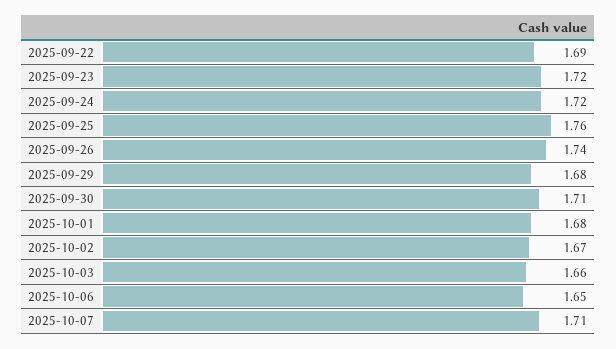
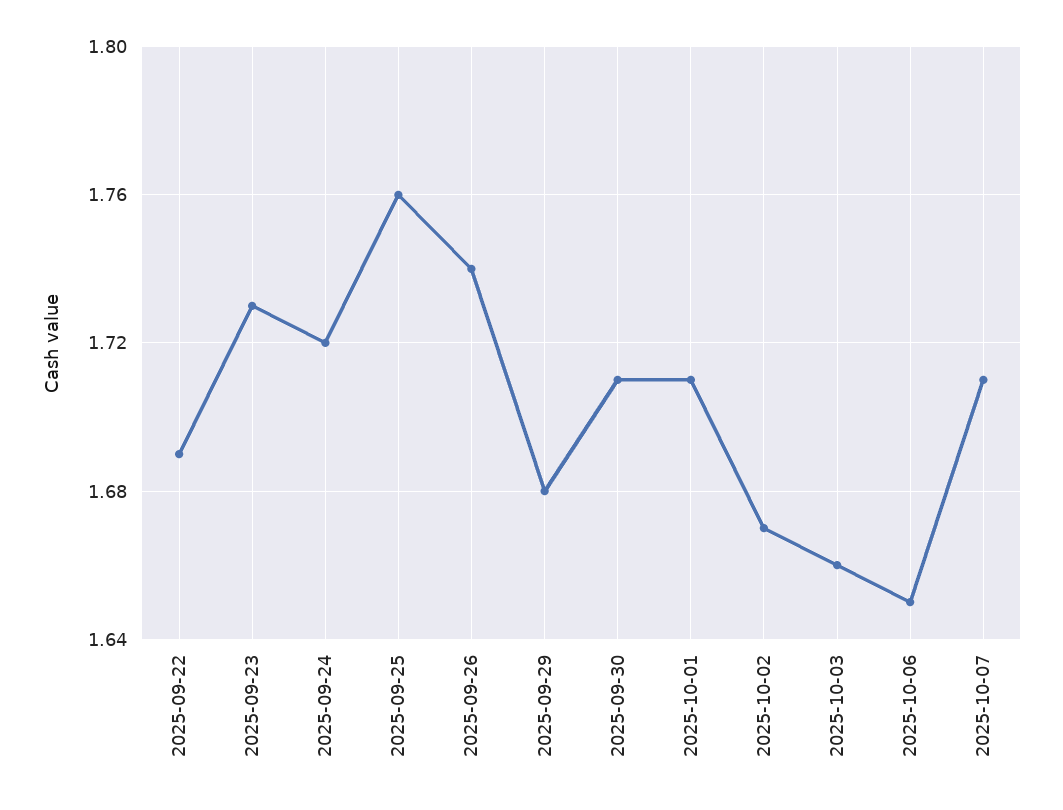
  {
    "2025-09-22": 1.69,
-   "2025-09-23": 1.72,
+   "2025-09-23": 1.73,
    "2025-09-24": 1.72,
    "2025-09-25": 1.76,
    "2025-09-26": 1.74,
    "2025-09-29": 1.68,
    "2025-09-30": 1.71,
-   "2025-10-01": 1.68,
+   "2025-10-01": 1.71,
    "2025-10-02": 1.67,
    "2025-10-03": 1.66,
    "2025-10-06": 1.65,
    "2025-10-07": 1.71
  }

